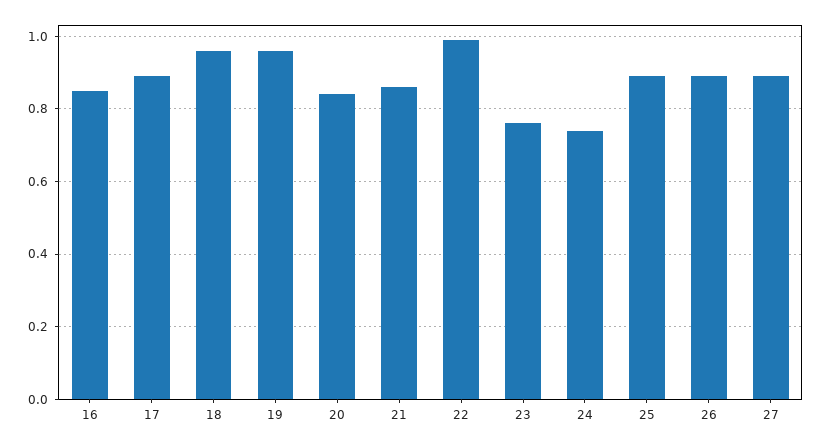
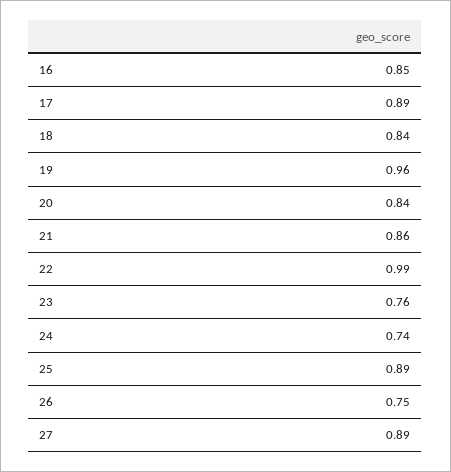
  {
    "16": 0.85,
    "17": 0.89,
-   "18": 0.95,
+   "18": 0.84,
    "19": 0.96,
    "20": 0.84,
    "21": 0.86,
    "22": 0.99,
    "23": 0.76,
    "24": 0.74,
    "25": 0.89,
-   "26": 0.9,
+   "26": 0.75,
    "27": 0.89
  }

